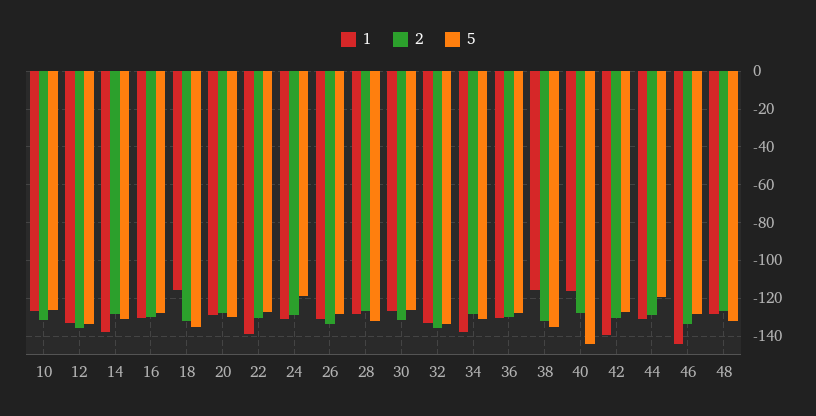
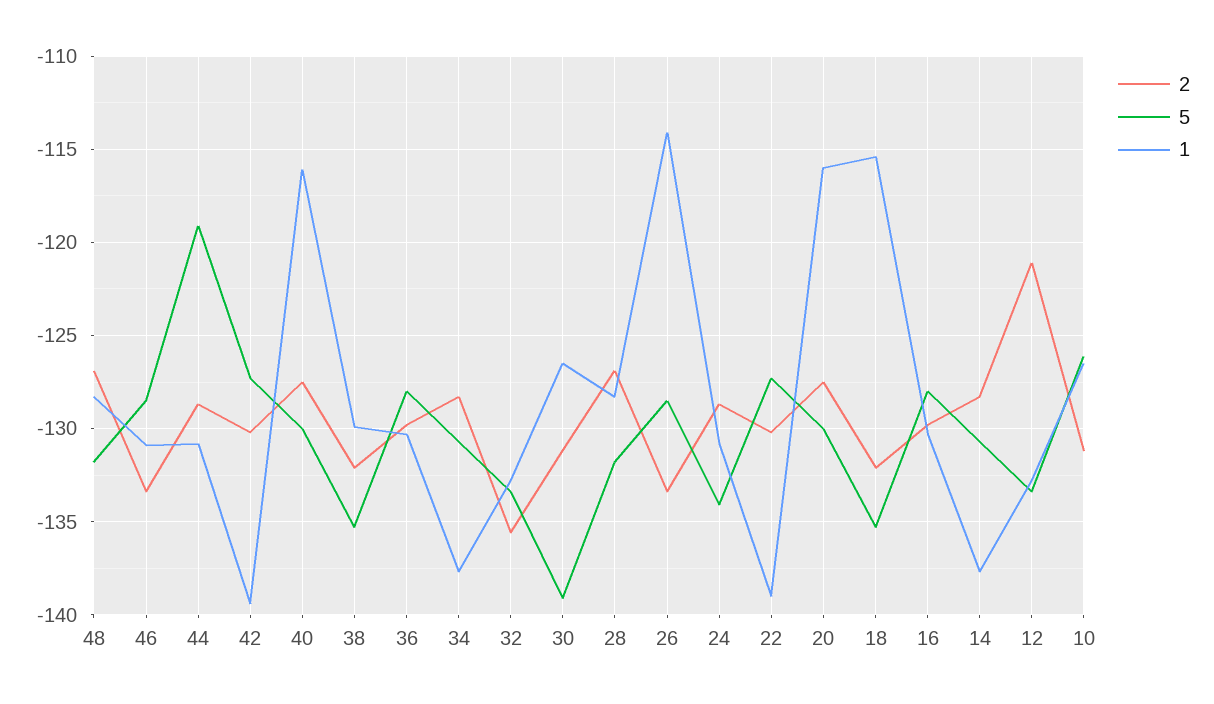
  {
    "1": {
      "10": -126.5,
      "12": -133,
      "14": -137.5,
      "16": -130.5,
      "18": -115.5,
-     "20": -130,
+     "20": -116,
      "22": -139,
      "24": -131,
-     "26": -130,
+     "26": -114,
      "28": -128.5,
      "30": -126.5,
      "32": -133,
      "34": -137.5,
      "36": -130.5,
-     "38": -115,
+     "38": -130,
      "40": -116,
      "42": -139.5,
      "44": -131,
-     "46": -145,
+     "46": -131,
      "48": -128.5
    },
    "2": {
      "10": -131,
-     "12": -135,
+     "12": -121,
      "14": -128.5,
      "16": -130,
      "18": -132,
      "20": -127.5,
      "22": -130,
      "24": -128.5,
      "26": -133.5,
      "28": -127,
      "30": -131,
      "32": -135.5,
      "34": -128.5,
      "36": -130,
      "38": -132,
      "40": -127.5,
      "42": -130,
      "44": -128.5,
      "46": -133.5,
      "48": -127
    },
    "5": {
      "10": -126,
      "12": -133.5,
      "14": -130.5,
      "16": -128,
      "18": -135.5,
      "20": -130,
      "22": -127.5,
-     "24": -120,
+     "24": -134,
      "26": -128.5,
      "28": -132,
-     "30": -125,
+     "30": -139,
      "32": -133.5,
      "34": -130.5,
      "36": -128,
      "38": -135.5,
-     "40": -145,
+     "40": -130,
      "42": -127.5,
      "44": -119,
      "46": -128.5,
      "48": -132
    }
  }

